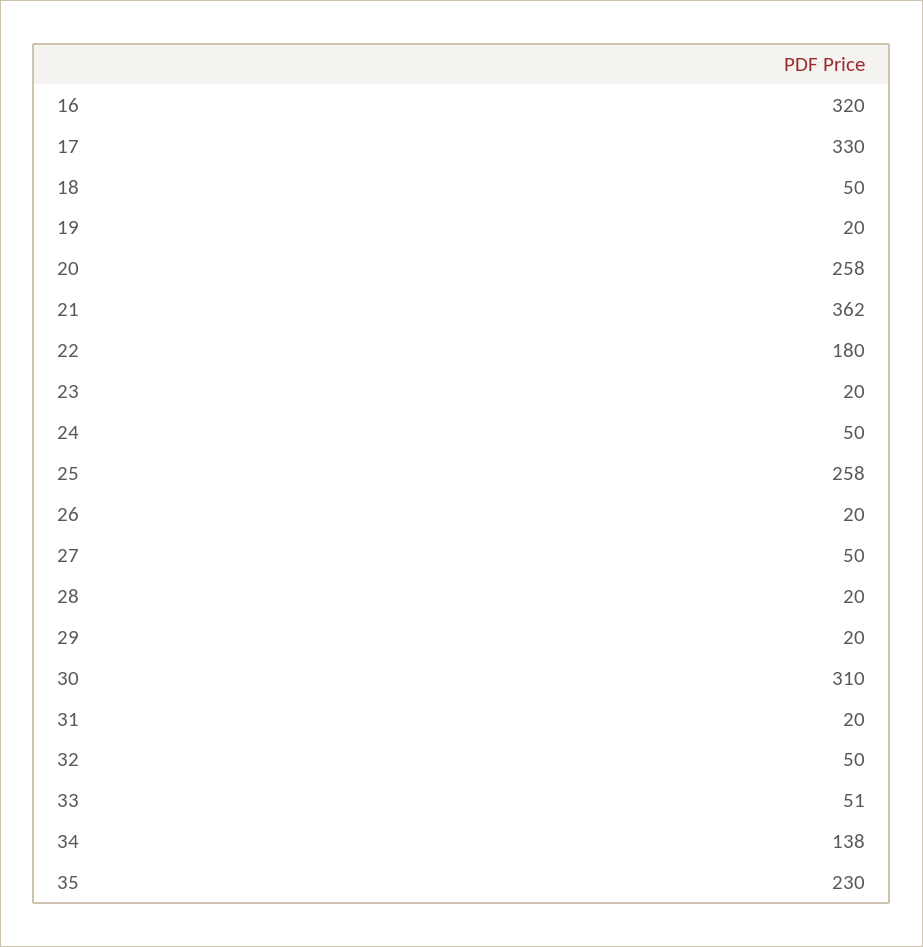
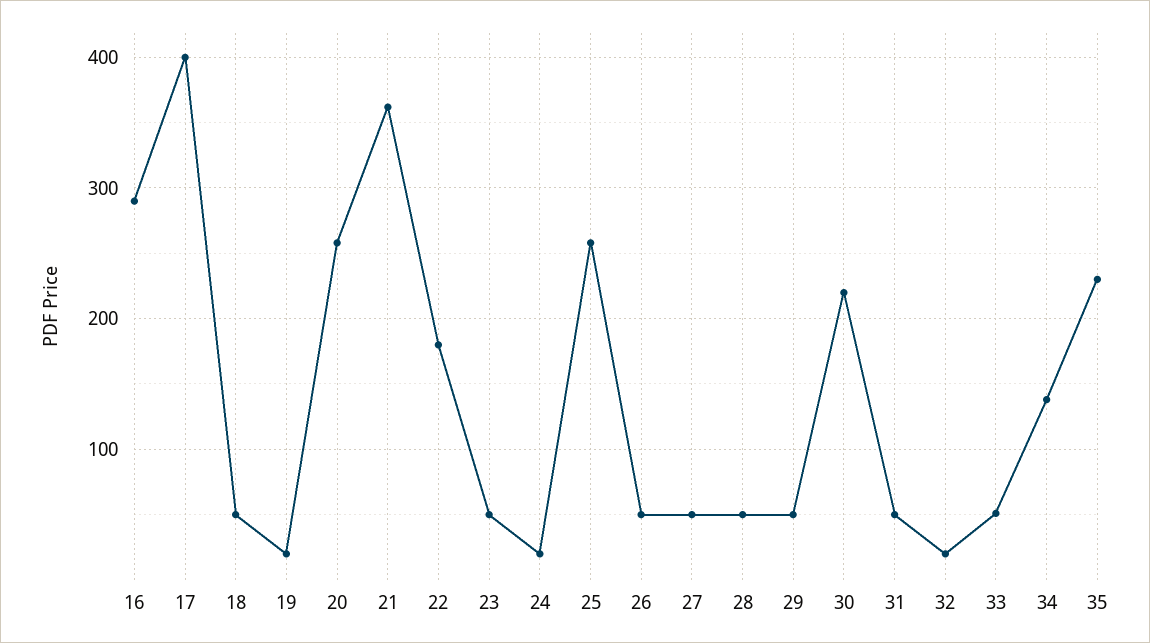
  {
-   "16": 320,
+   "16": 290,
-   "17": 330,
+   "17": 400,
    "18": 50,
    "19": 20,
    "20": 258,
    "21": 362,
    "22": 180,
-   "23": 20,
+   "23": 50,
-   "24": 50,
+   "24": 20,
    "25": 258,
-   "26": 20,
+   "26": 50,
    "27": 50,
-   "28": 20,
+   "28": 50,
-   "29": 20,
+   "29": 50,
-   "30": 310,
+   "30": 220,
-   "31": 20,
+   "31": 50,
-   "32": 50,
+   "32": 20,
    "33": 51,
    "34": 138,
    "35": 230
  }

